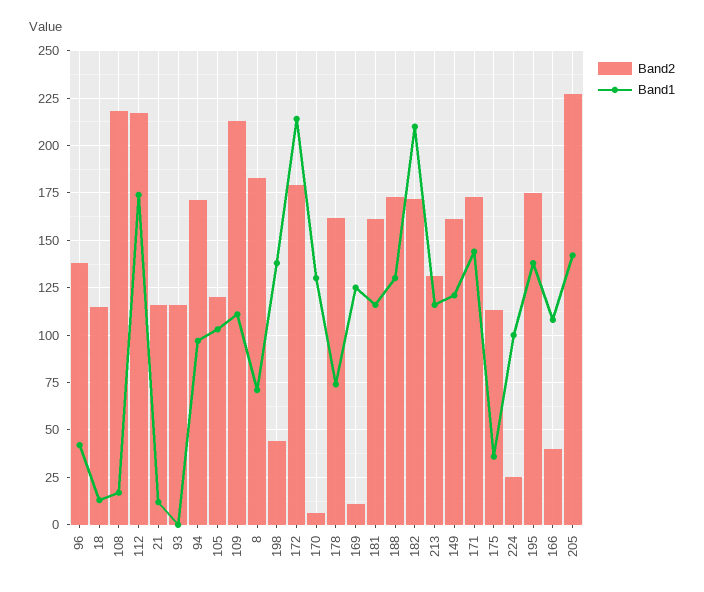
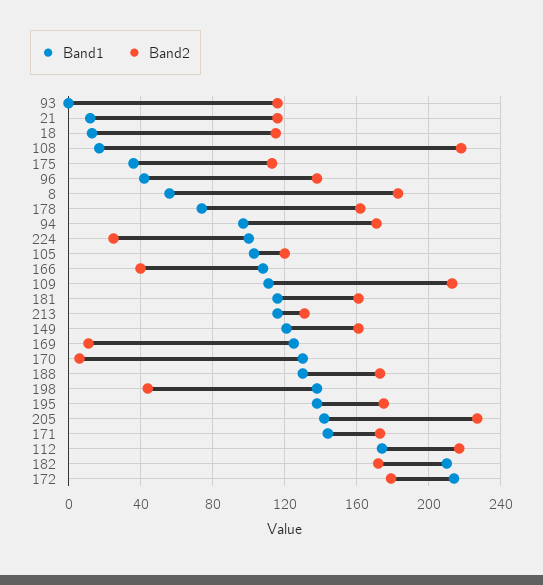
  {
    "Band2": {
      "96": 140,
      "18": 115,
      "108": 220,
      "112": 215,
      "21": 115,
      "93": 115,
      "94": 170,
      "105": 120,
      "109": 215,
      "8": 185,
      "198": 45,
      "172": 180,
      "170": 5,
      "178": 160,
      "169": 10,
      "181": 160,
      "188": 175,
      "182": 170,
      "213": 130,
      "149": 160,
      "171": 175,
      "175": 115,
      "224": 25,
      "195": 175,
      "166": 40,
      "205": 225
    },
    "Band1": {
      "96": 40,
      "18": 15,
      "108": 15,
      "112": 175,
      "21": 10,
      "93": 0,
      "94": 95,
      "105": 105,
      "109": 110,
-     "8": 70,
+     "8": 55,
      "198": 140,
      "172": 215,
      "170": 130,
      "178": 75,
      "169": 125,
      "181": 115,
      "188": 130,
      "182": 210,
      "213": 115,
      "149": 120,
      "171": 145,
      "175": 35,
      "224": 100,
      "195": 140,
      "166": 110,
      "205": 140
    }
  }

